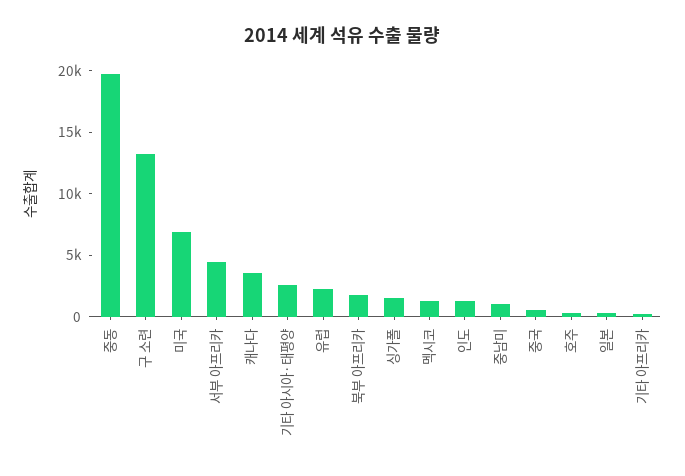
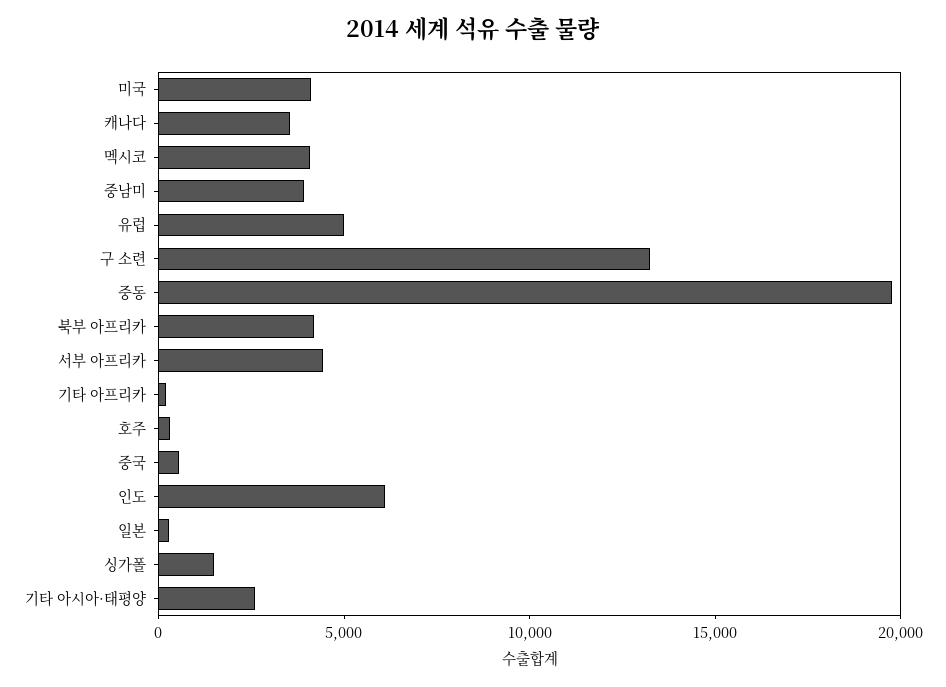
  {
    "중동": 20000,
    "구 소련": 13000,
-   "미국": 7000,
+   "미국": 4000,
    "서부 아프리카": 4000,
    "캐나다": 4000,
    "기타 아시아·태평양": 3000,
-   "유럽": 2000,
+   "유럽": 5000,
-   "북부 아프리카": 2000,
+   "북부 아프리카": 4000,
    "싱가폴": 1000,
-   "멕시코": 1000,
+   "멕시코": 4000,
-   "인도": 1000,
+   "인도": 6000,
-   "중남미": 1000,
+   "중남미": 4000,
    "중국": 1000,
    "호주": 0,
    "일본": 0,
    "기타 아프리카": 0
  }

